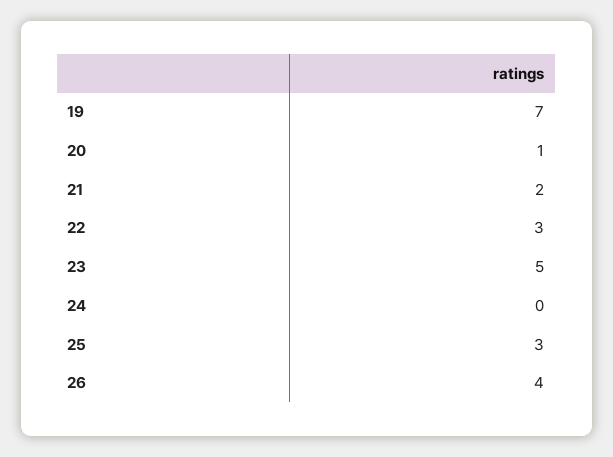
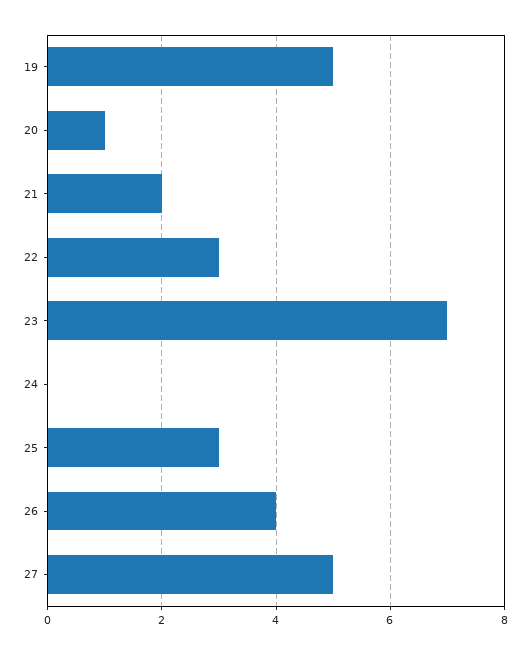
  {
-   "19": 7,
+   "19": 5,
    "20": 1,
    "21": 2,
    "22": 3,
-   "23": 5,
+   "23": 7,
    "24": 0,
    "25": 3,
-   "26": 4
+   "26": 4,
+   "27": 5
  }

